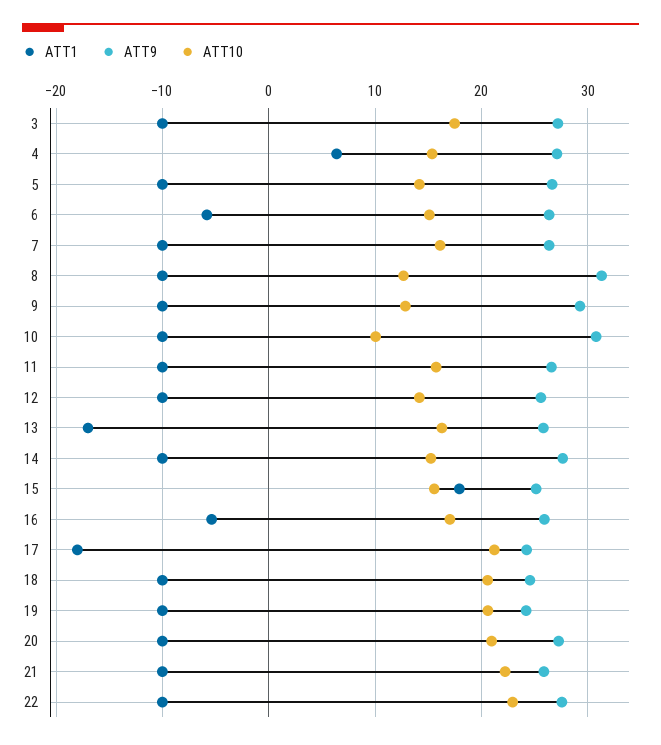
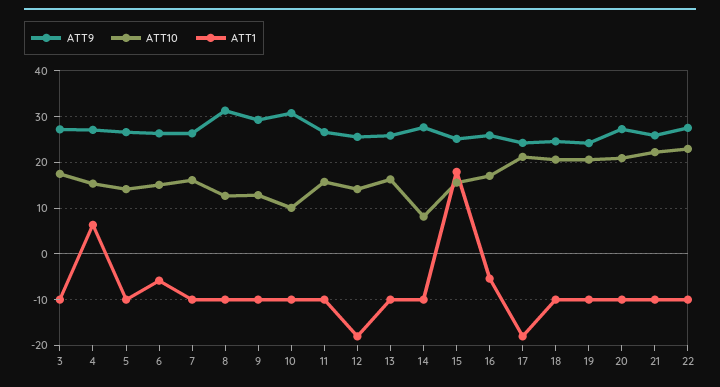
  {
    "ATT1": {
      "3": -10,
      "4": 6,
      "5": -10,
      "6": -6,
      "7": -10,
      "8": -10,
      "9": -10,
      "10": -10,
      "11": -10,
-     "12": -10,
+     "12": -18,
-     "13": -17,
+     "13": -10,
      "14": -10,
      "15": 18,
      "16": -5,
      "17": -18,
      "18": -10,
      "19": -10,
      "20": -10,
      "21": -10,
      "22": -10
    },
    "ATT9": {
      "3": 27,
      "4": 27,
      "5": 27,
      "6": 26,
      "7": 26,
      "8": 31,
      "9": 29,
      "10": 31,
      "11": 27,
      "12": 26,
      "13": 26,
      "14": 28,
      "15": 25,
      "16": 26,
      "17": 24,
      "18": 25,
      "19": 24,
      "20": 27,
      "21": 26,
      "22": 28
    },
    "ATT10": {
      "3": 17,
      "4": 15,
      "5": 14,
      "6": 15,
      "7": 16,
      "8": 13,
      "9": 13,
      "10": 10,
      "11": 16,
      "12": 14,
      "13": 16,
-     "14": 15,
+     "14": 8,
      "15": 16,
      "16": 17,
      "17": 21,
      "18": 21,
      "19": 21,
      "20": 21,
      "21": 22,
      "22": 23
    }
  }

